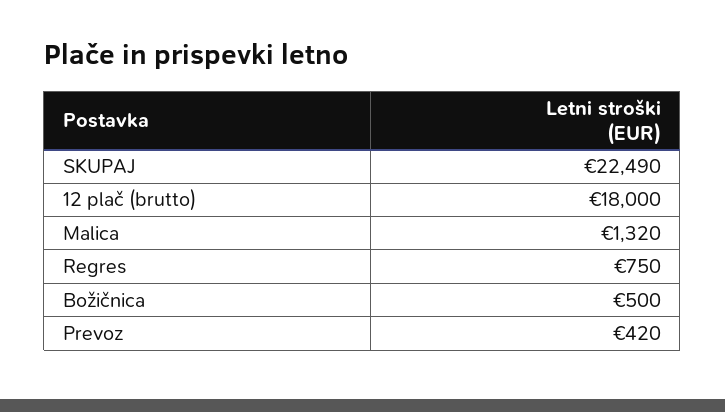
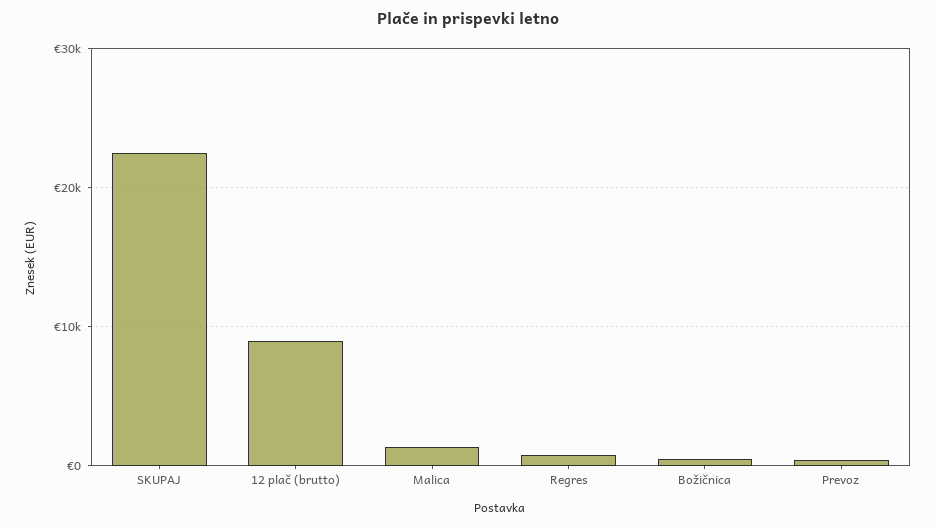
  {
    "SKUPAJ": 22490,
-   "12 plač (brutto)": 18000,
+   "12 plač (brutto)": 9000,
    "Malica": 1320,
    "Regres": 750,
    "Božičnica": 500,
    "Prevoz": 420
  }

